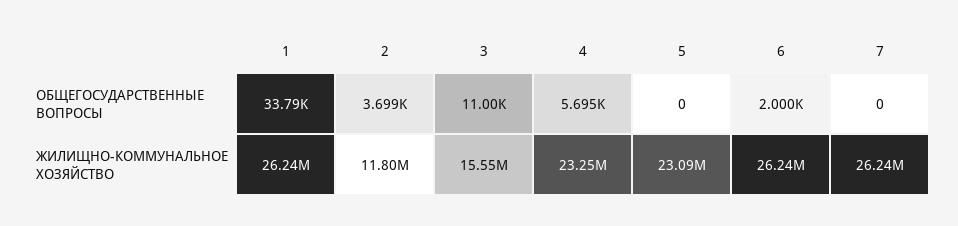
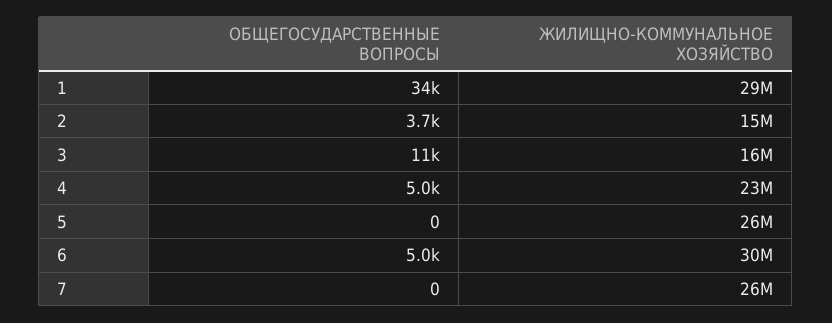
  {
    "1": {
      "ОБЩЕГОСУДАРСТВЕННЫЕ ВОПРОСЫ": 33790,
-     "ЖИЛИЩНО-КОММУНАЛЬНОЕ ХОЗЯЙСТВО": 26240000
+     "ЖИЛИЩНО-КОММУНАЛЬНОЕ ХОЗЯЙСТВО": 29000000
    },
    "2": {
      "ОБЩЕГОСУДАРСТВЕННЫЕ ВОПРОСЫ": 3699,
-     "ЖИЛИЩНО-КОММУНАЛЬНОЕ ХОЗЯЙСТВО": 11800000
+     "ЖИЛИЩНО-КОММУНАЛЬНОЕ ХОЗЯЙСТВО": 15000000
    },
    "3": {
      "ОБЩЕГОСУДАРСТВЕННЫЕ ВОПРОСЫ": 11000,
      "ЖИЛИЩНО-КОММУНАЛЬНОЕ ХОЗЯЙСТВО": 15550000
    },
    "4": {
-     "ОБЩЕГОСУДАРСТВЕННЫЕ ВОПРОСЫ": 5695,
+     "ОБЩЕГОСУДАРСТВЕННЫЕ ВОПРОСЫ": 5000,
      "ЖИЛИЩНО-КОММУНАЛЬНОЕ ХОЗЯЙСТВО": 23250000
    },
    "5": {
      "ОБЩЕГОСУДАРСТВЕННЫЕ ВОПРОСЫ": 0,
-     "ЖИЛИЩНО-КОММУНАЛЬНОЕ ХОЗЯЙСТВО": 23090000
+     "ЖИЛИЩНО-КОММУНАЛЬНОЕ ХОЗЯЙСТВО": 26000000
    },
    "6": {
-     "ОБЩЕГОСУДАРСТВЕННЫЕ ВОПРОСЫ": 2000,
+     "ОБЩЕГОСУДАРСТВЕННЫЕ ВОПРОСЫ": 5000,
-     "ЖИЛИЩНО-КОММУНАЛЬНОЕ ХОЗЯЙСТВО": 26240000
+     "ЖИЛИЩНО-КОММУНАЛЬНОЕ ХОЗЯЙСТВО": 30000000
    },
    "7": {
      "ОБЩЕГОСУДАРСТВЕННЫЕ ВОПРОСЫ": 0,
      "ЖИЛИЩНО-КОММУНАЛЬНОЕ ХОЗЯЙСТВО": 26240000
    }
  }

